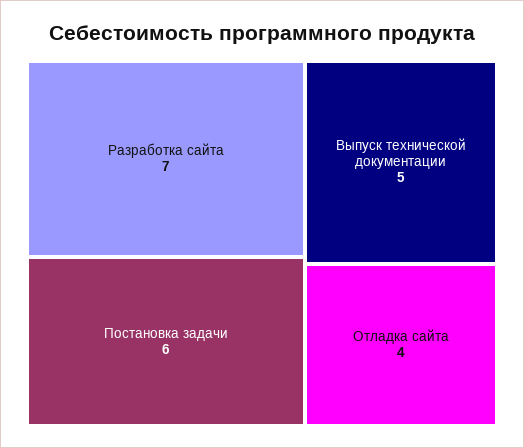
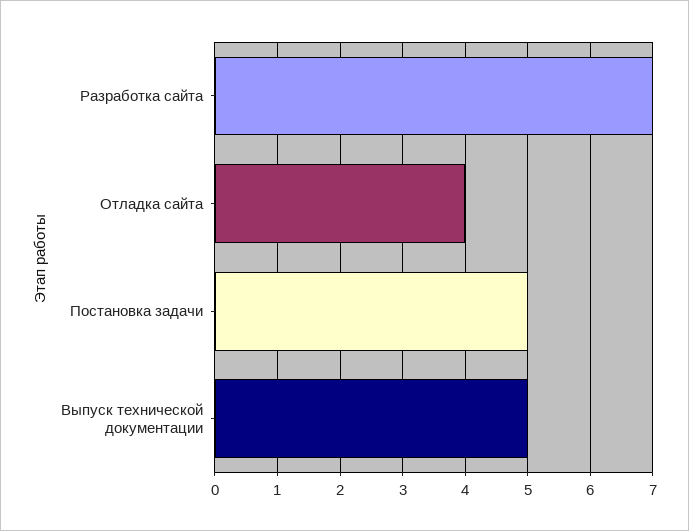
  {
    "Разработка сайта": 7,
-   "Постановка задачи": 6,
+   "Постановка задачи": 5,
    "Выпуск технической документации": 5,
    "Отладка сайта": 4
  }

